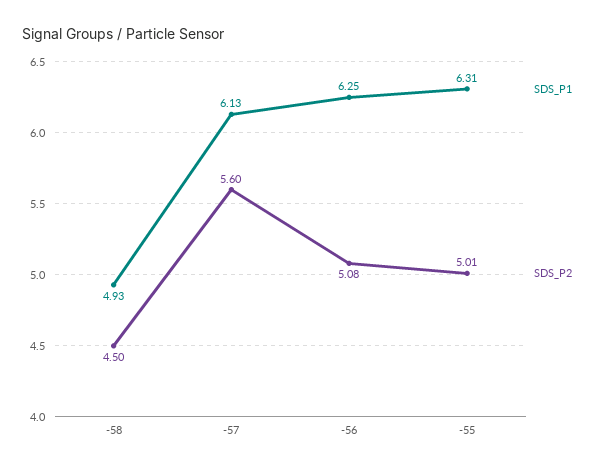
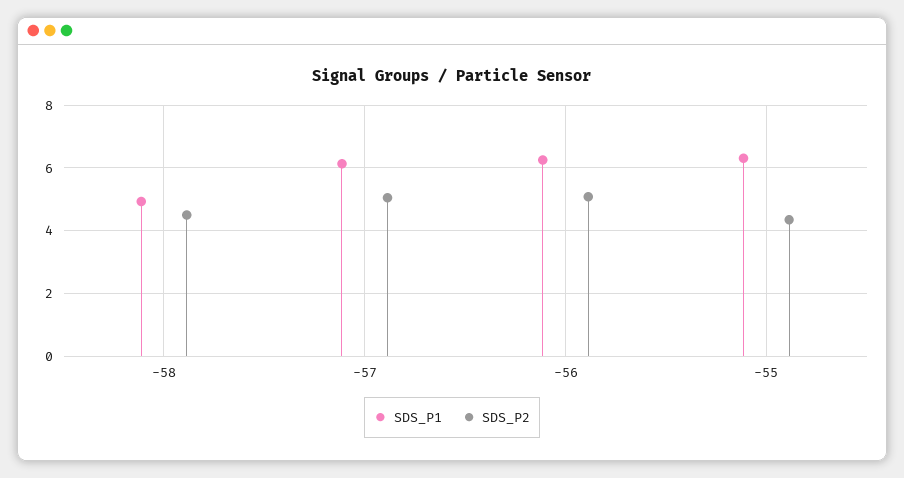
  {
    "SDS_P1": {
      "-58": 4.93,
      "-57": 6.13,
      "-56": 6.25,
      "-55": 6.31
    },
    "SDS_P2": {
      "-58": 4.5,
-     "-57": 5.6,
+     "-57": 5,
      "-56": 5.08,
-     "-55": 5.01
+     "-55": 4.4
    }
  }

